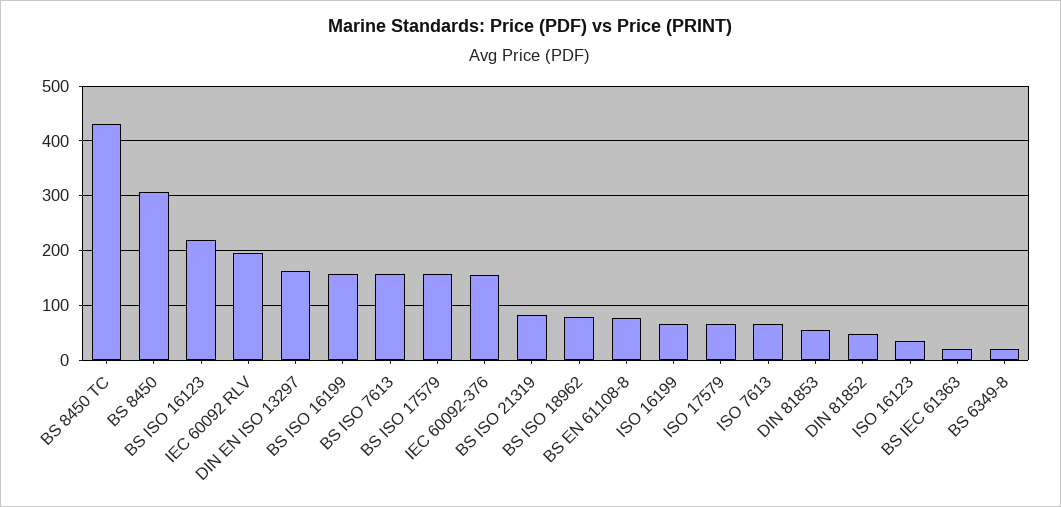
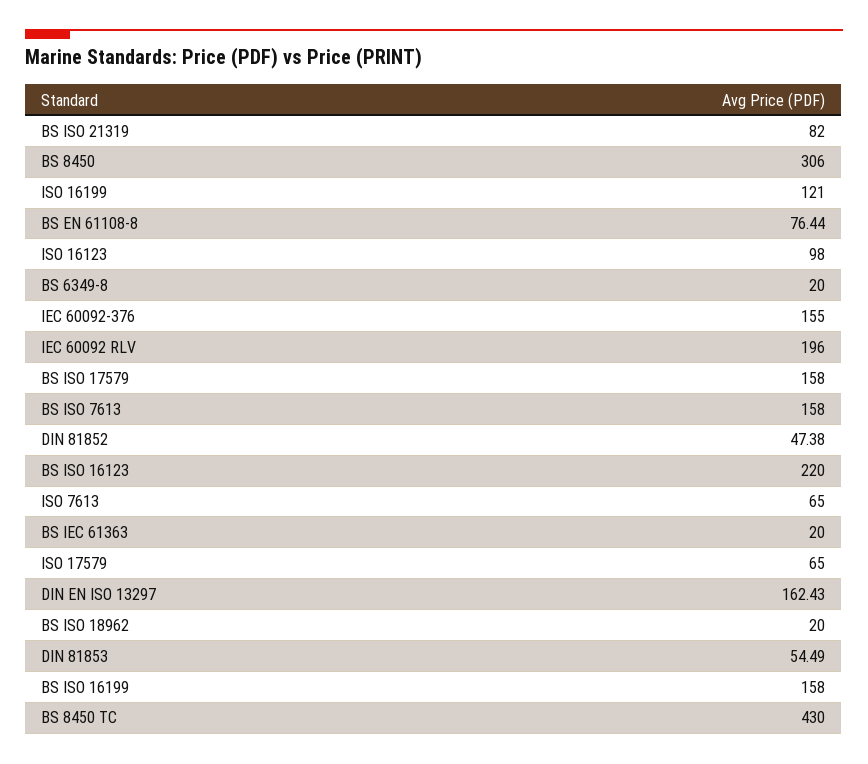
  {
    "BS 8450 TC": 430,
    "BS 8450": 306,
    "BS ISO 16123": 220,
    "IEC 60092 RLV": 196,
    "DIN EN ISO 13297": 162.43,
    "BS ISO 16199": 158,
    "BS ISO 7613": 158,
    "BS ISO 17579": 158,
    "IEC 60092-376": 155,
    "BS ISO 21319": 82,
-   "BS ISO 18962": 80,
+   "BS ISO 18962": 20,
    "BS EN 61108-8": 76.44,
-   "ISO 16199": 60,
+   "ISO 16199": 121,
    "ISO 17579": 65,
    "ISO 7613": 65,
    "DIN 81853": 54.49,
    "DIN 81852": 47.38,
-   "ISO 16123": 40,
+   "ISO 16123": 98,
    "BS IEC 61363": 20,
    "BS 6349-8": 20
  }

